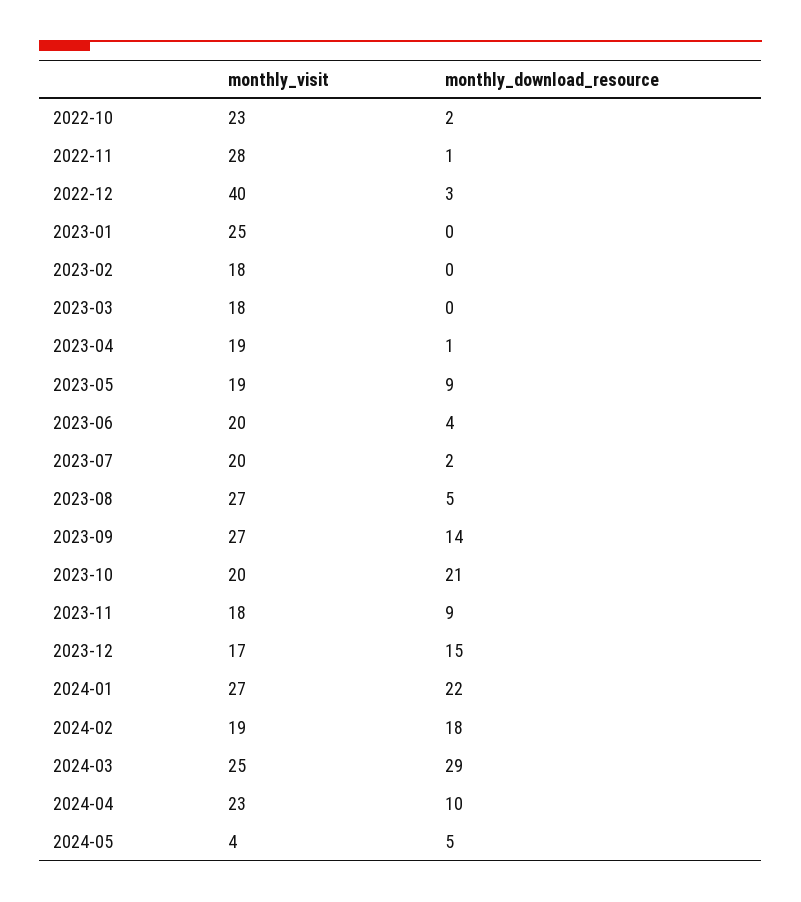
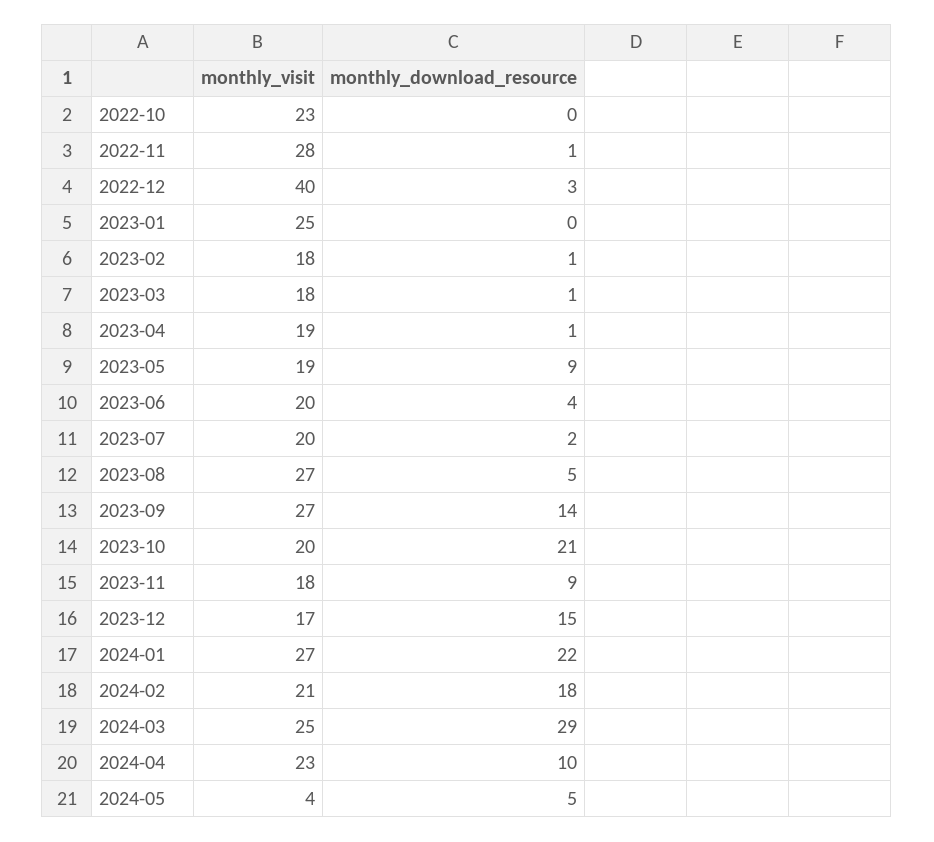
  {
    "monthly_visit": {
      "2022-10": 23,
      "2022-11": 28,
      "2022-12": 40,
      "2023-01": 25,
      "2023-02": 18,
      "2023-03": 18,
      "2023-04": 19,
      "2023-05": 19,
      "2023-06": 20,
      "2023-07": 20,
      "2023-08": 27,
      "2023-09": 27,
      "2023-10": 20,
      "2023-11": 18,
      "2023-12": 17,
      "2024-01": 27,
-     "2024-02": 19,
+     "2024-02": 21,
      "2024-03": 25,
      "2024-04": 23,
      "2024-05": 4
    },
    "monthly_download_resource": {
-     "2022-10": 2,
+     "2022-10": 0,
      "2022-11": 1,
      "2022-12": 3,
      "2023-01": 0,
-     "2023-02": 0,
+     "2023-02": 1,
-     "2023-03": 0,
+     "2023-03": 1,
      "2023-04": 1,
      "2023-05": 9,
      "2023-06": 4,
      "2023-07": 2,
      "2023-08": 5,
      "2023-09": 14,
      "2023-10": 21,
      "2023-11": 9,
      "2023-12": 15,
      "2024-01": 22,
      "2024-02": 18,
      "2024-03": 29,
      "2024-04": 10,
      "2024-05": 5
    }
  }

